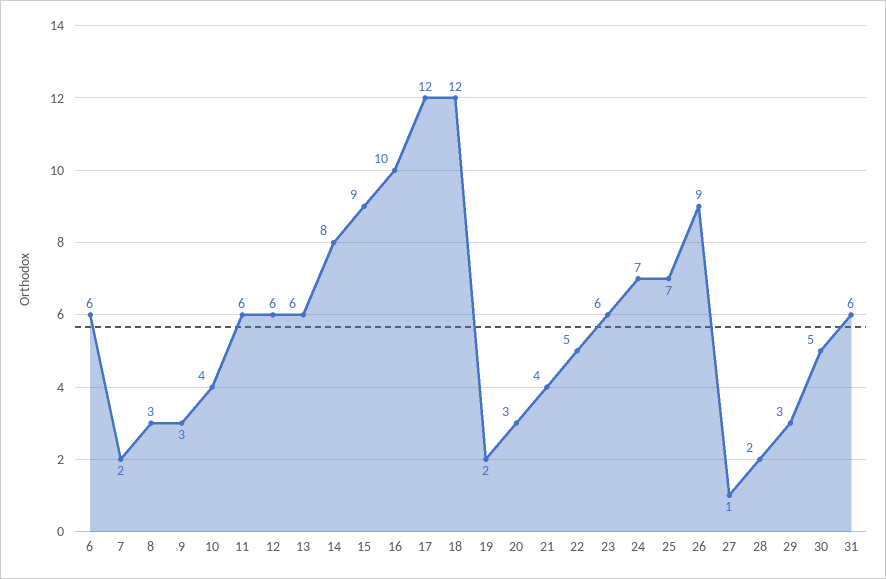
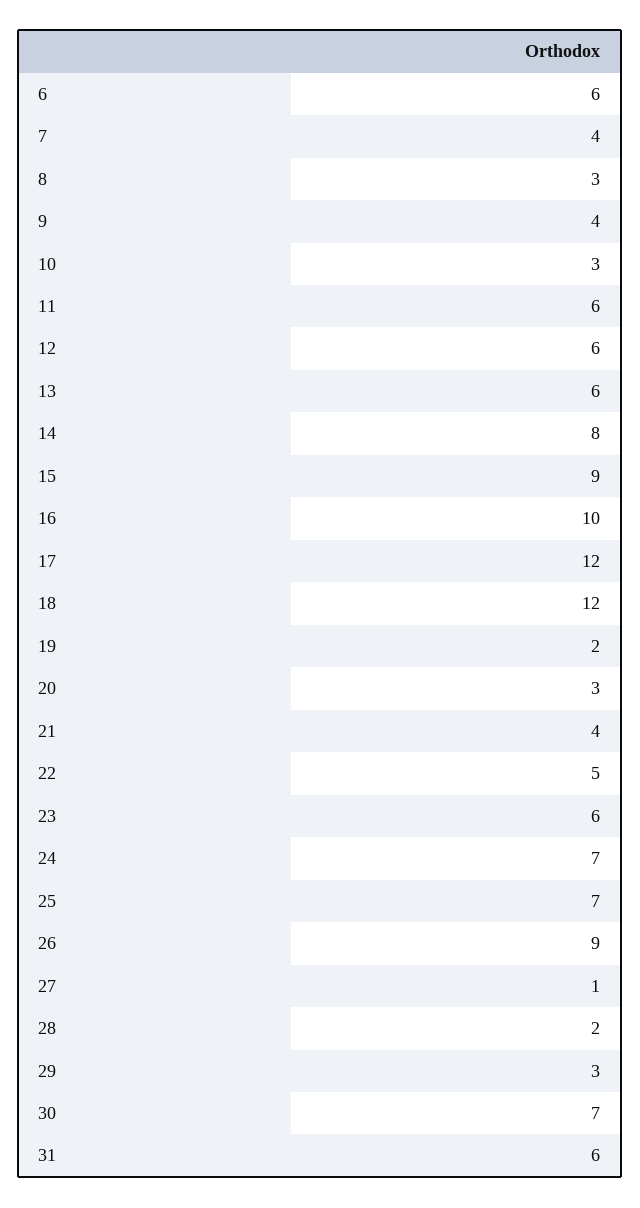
  {
    "6": 6,
-   "7": 2,
+   "7": 4,
    "8": 3,
-   "9": 3,
+   "9": 4,
-   "10": 4,
+   "10": 3,
    "11": 6,
    "12": 6,
    "13": 6,
    "14": 8,
    "15": 9,
    "16": 10,
    "17": 12,
    "18": 12,
    "19": 2,
    "20": 3,
    "21": 4,
    "22": 5,
    "23": 6,
    "24": 7,
    "25": 7,
    "26": 9,
    "27": 1,
    "28": 2,
    "29": 3,
-   "30": 5,
+   "30": 7,
    "31": 6
  }

